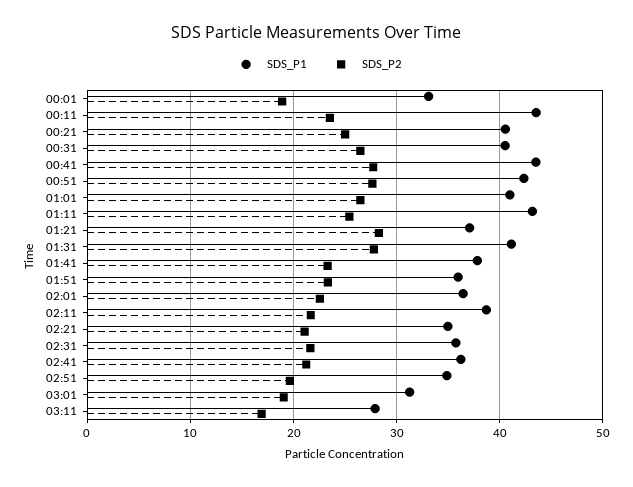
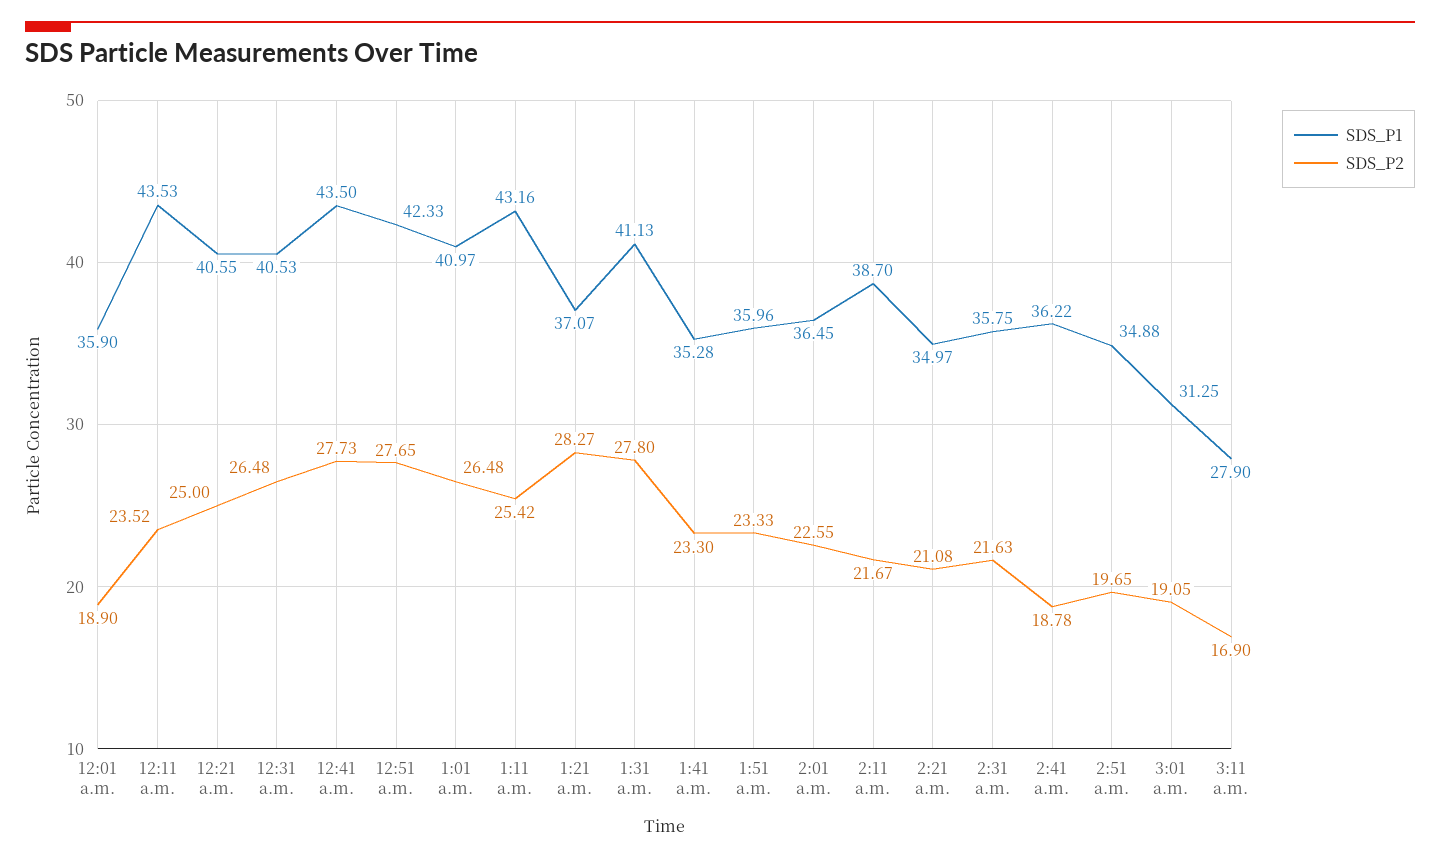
  {
    "SDS_P1": {
-     "00:01": 33,
+     "00:01": 35.9,
      "00:11": 43.53,
      "00:21": 40.55,
      "00:31": 40.53,
      "00:41": 43.5,
      "00:51": 42.33,
      "01:01": 40.97,
      "01:11": 43.16,
      "01:21": 37.07,
      "01:31": 41.13,
-     "01:41": 38,
+     "01:41": 35.28,
      "01:51": 35.96,
      "02:01": 36.45,
      "02:11": 38.7,
      "02:21": 34.97,
      "02:31": 35.75,
      "02:41": 36.22,
      "02:51": 34.88,
      "03:01": 31.25,
      "03:11": 27.9
    },
    "SDS_P2": {
      "00:01": 18.9,
      "00:11": 23.52,
      "00:21": 25,
      "00:31": 26.48,
      "00:41": 27.73,
      "00:51": 27.65,
      "01:01": 26.48,
      "01:11": 25.42,
      "01:21": 28.27,
      "01:31": 27.8,
      "01:41": 23.3,
      "01:51": 23.33,
      "02:01": 22.55,
      "02:11": 21.67,
      "02:21": 21.08,
      "02:31": 21.63,
-     "02:41": 21,
+     "02:41": 18.78,
      "02:51": 19.65,
      "03:01": 19.05,
      "03:11": 16.9
    }
  }

